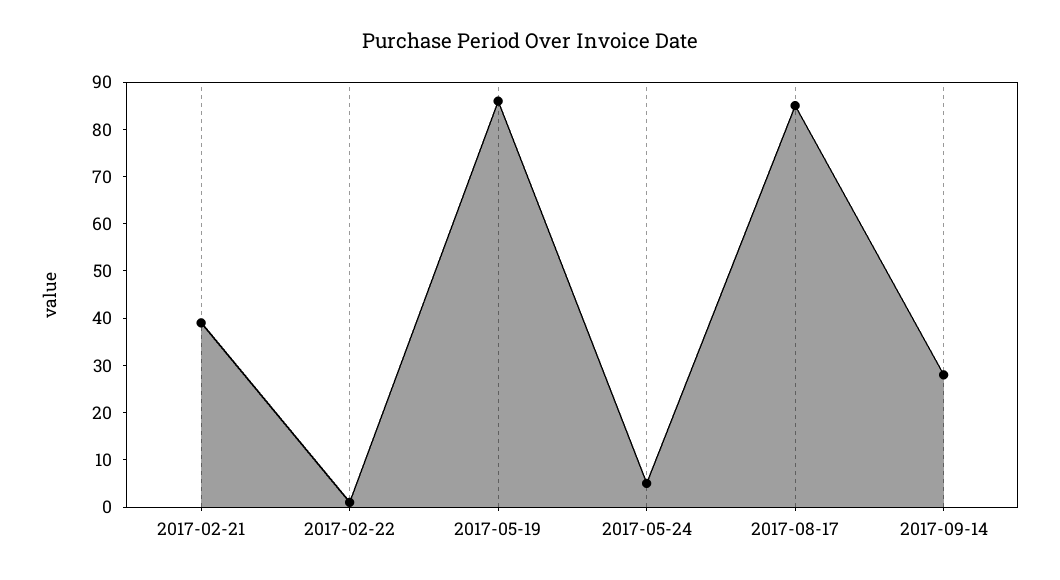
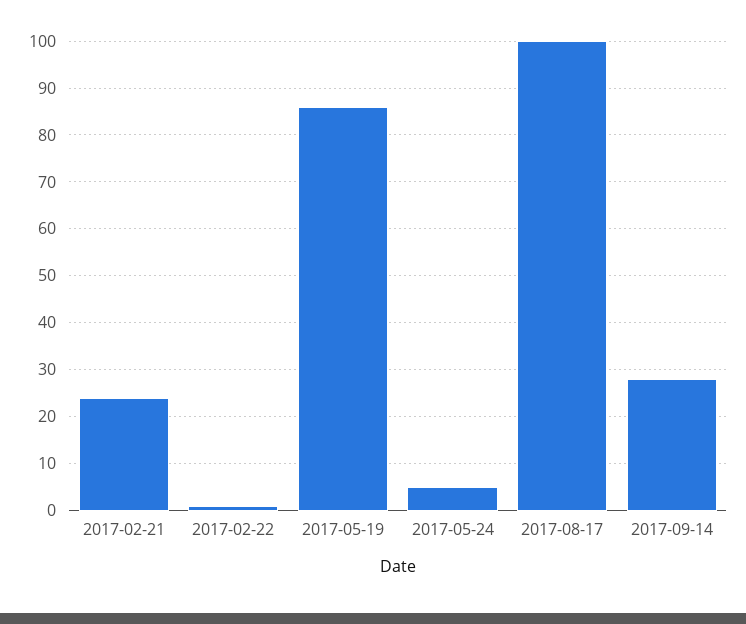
  {
-   "2017-02-21": 40,
+   "2017-02-21": 25,
    "2017-02-22": 0,
    "2017-05-19": 85,
    "2017-05-24": 5,
-   "2017-08-17": 85,
+   "2017-08-17": 100,
    "2017-09-14": 30
  }

